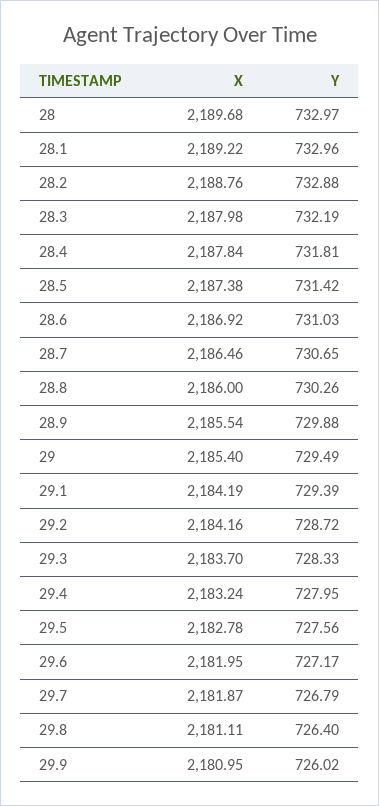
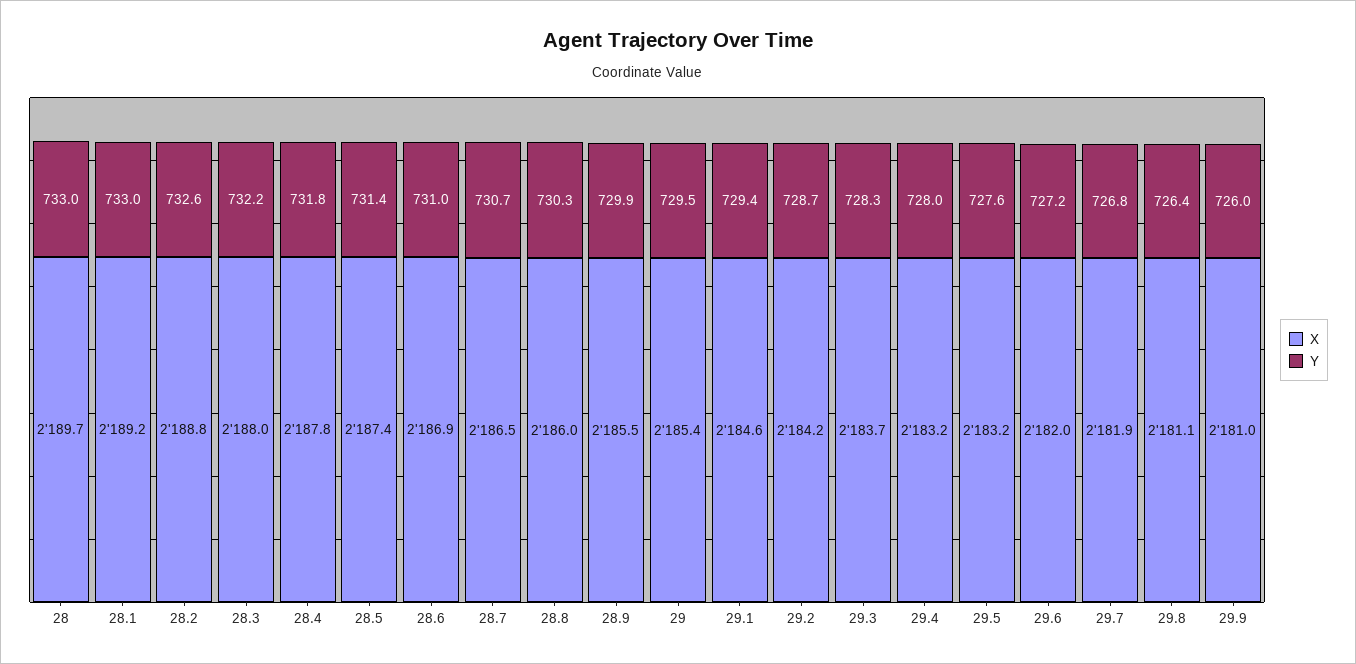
  {
    "X": {
      "28": 2189.68,
      "28.1": 2189.22,
      "28.2": 2188.76,
      "28.3": 2187.98,
      "28.4": 2187.84,
      "28.5": 2187.38,
      "28.6": 2186.92,
      "28.7": 2186.46,
      "28.8": 2186,
      "28.9": 2185.54,
      "29": 2185.4,
-     "29.1": 2184.19,
+     "29.1": 2184.6,
      "29.2": 2184.16,
      "29.3": 2183.7,
      "29.4": 2183.24,
-     "29.5": 2182.78,
+     "29.5": 2183.2,
      "29.6": 2181.95,
      "29.7": 2181.87,
      "29.8": 2181.11,
      "29.9": 2180.95
    },
    "Y": {
      "28": 732.97,
      "28.1": 732.96,
-     "28.2": 732.88,
+     "28.2": 732.6,
      "28.3": 732.19,
      "28.4": 731.81,
      "28.5": 731.42,
      "28.6": 731.03,
      "28.7": 730.65,
      "28.8": 730.26,
      "28.9": 729.88,
      "29": 729.49,
      "29.1": 729.39,
      "29.2": 728.72,
      "29.3": 728.33,
      "29.4": 727.95,
      "29.5": 727.56,
      "29.6": 727.17,
      "29.7": 726.79,
      "29.8": 726.4,
      "29.9": 726.02
    }
  }

